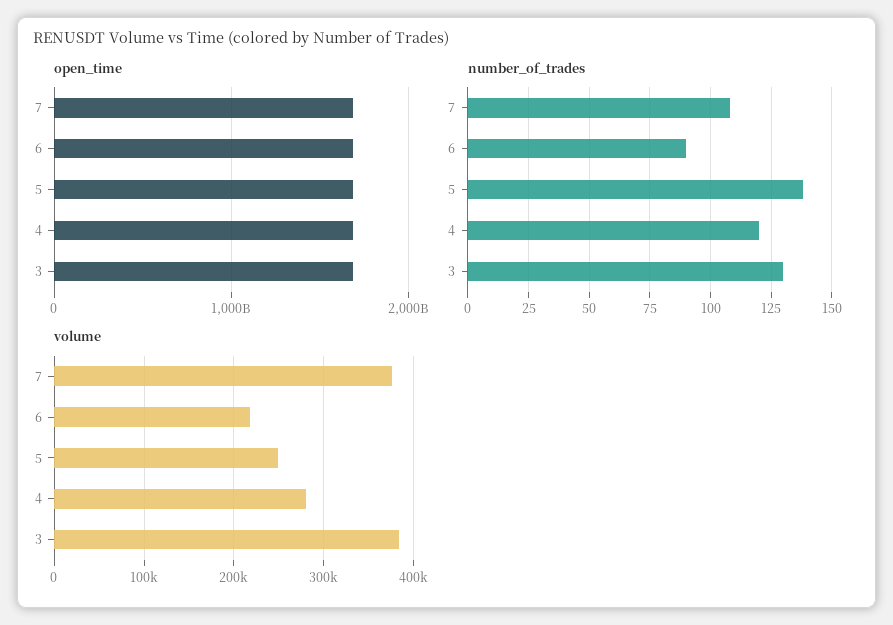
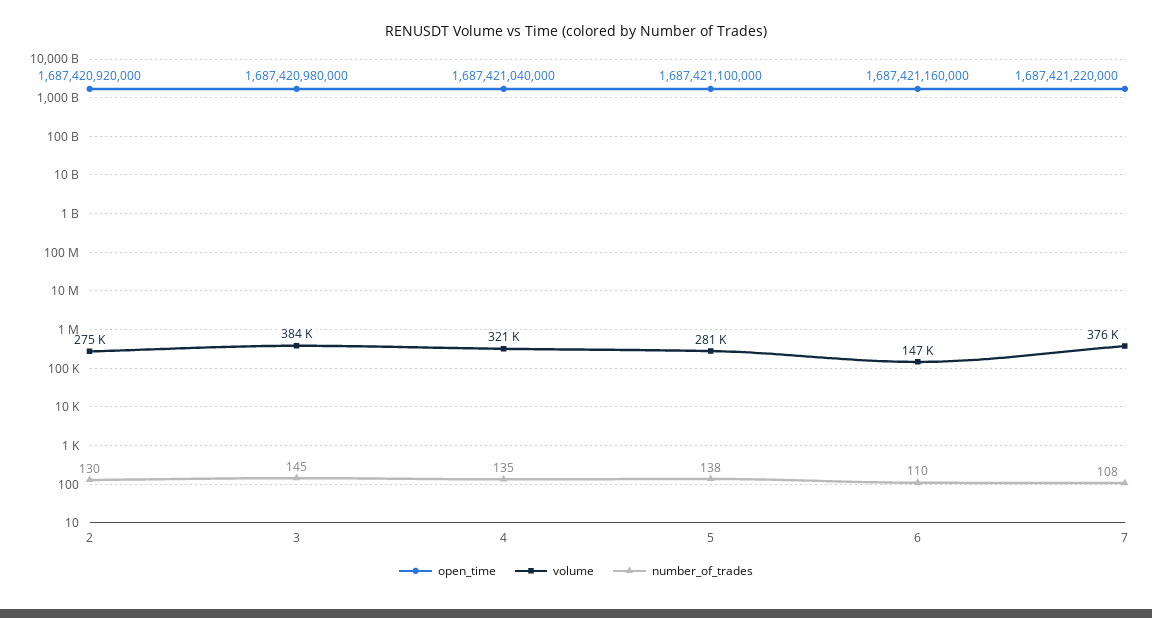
  {
    "open_time": {
      "7": 1687421220000,
      "6": 1687421160000,
      "5": 1687421100000,
      "4": 1687421040000,
-     "3": 1687420980000
+     "3": 1687420980000,
+     "2": 1687420920000
    },
    "number_of_trades": {
      "7": 108,
-     "6": 90,
+     "6": 110,
      "5": 138,
-     "4": 120,
+     "4": 135,
-     "3": 130
+     "3": 145,
+     "2": 130
    },
    "volume": {
      "7": 376000,
-     "6": 220000,
+     "6": 147000,
-     "5": 250000,
+     "5": 281000,
-     "4": 280000,
+     "4": 321000,
-     "3": 384000
+     "3": 384000,
+     "2": 275000
    }
  }

